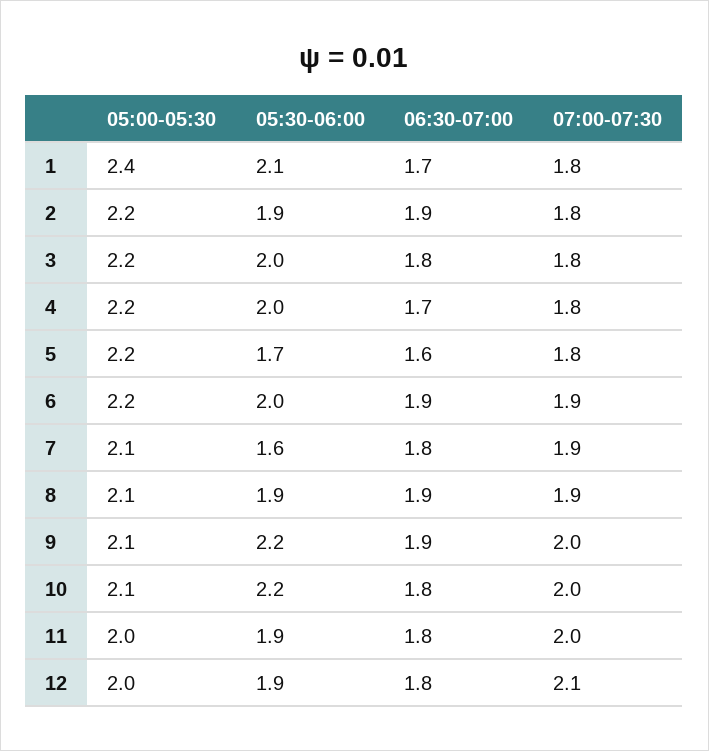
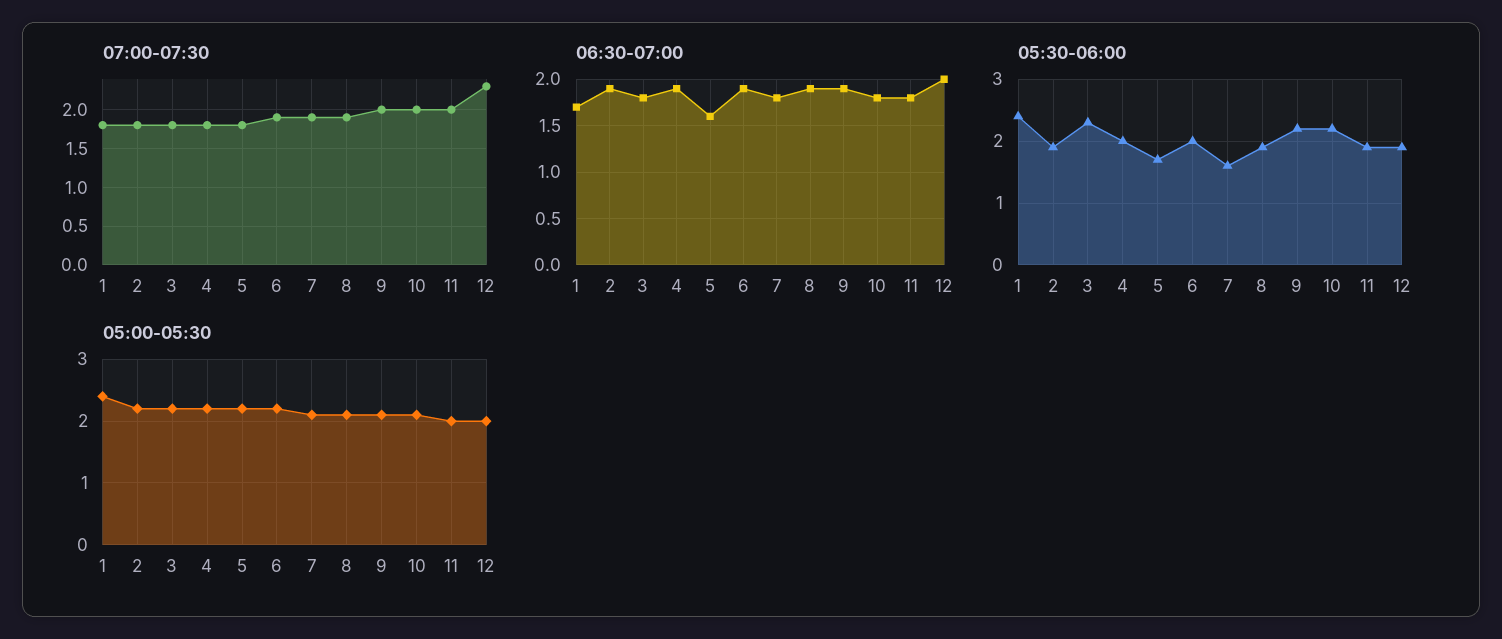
  {
    "05:00-05:30": {
      "1": 2.4,
      "2": 2.2,
      "3": 2.2,
      "4": 2.2,
      "5": 2.2,
      "6": 2.2,
      "7": 2.1,
      "8": 2.1,
      "9": 2.1,
      "10": 2.1,
      "11": 2,
      "12": 2
    },
    "05:30-06:00": {
-     "1": 2.1,
+     "1": 2.4,
      "2": 1.9,
-     "3": 2,
+     "3": 2.3,
      "4": 2,
      "5": 1.7,
      "6": 2,
      "7": 1.6,
      "8": 1.9,
      "9": 2.2,
      "10": 2.2,
      "11": 1.9,
      "12": 1.9
    },
    "06:30-07:00": {
      "1": 1.7,
      "2": 1.9,
      "3": 1.8,
-     "4": 1.7,
+     "4": 1.9,
      "5": 1.6,
      "6": 1.9,
      "7": 1.8,
      "8": 1.9,
      "9": 1.9,
      "10": 1.8,
      "11": 1.8,
-     "12": 1.8
+     "12": 2
    },
    "07:00-07:30": {
      "1": 1.8,
      "2": 1.8,
      "3": 1.8,
      "4": 1.8,
      "5": 1.8,
      "6": 1.9,
      "7": 1.9,
      "8": 1.9,
      "9": 2,
      "10": 2,
      "11": 2,
-     "12": 2.1
+     "12": 2.3
    }
  }

